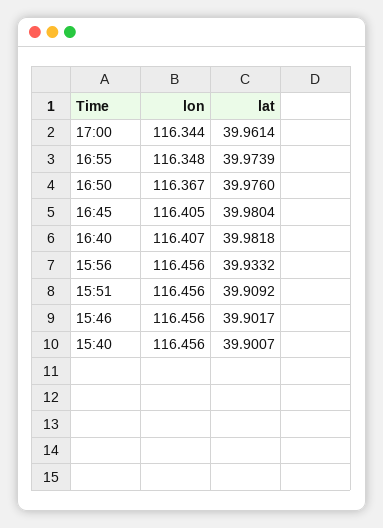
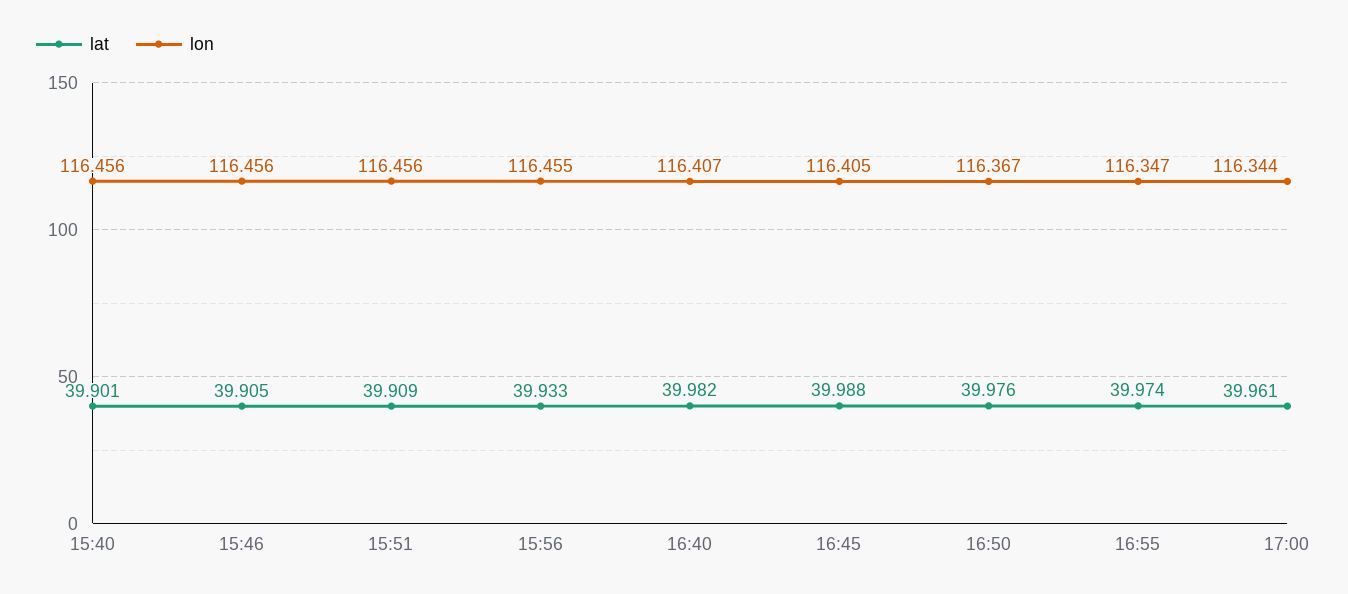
  {
    "lon": {
      "17:00": 116.344,
-     "16:55": 116.348,
+     "16:55": 116.347,
      "16:50": 116.367,
      "16:45": 116.405,
      "16:40": 116.407,
-     "15:56": 116.456,
+     "15:56": 116.455,
      "15:51": 116.456,
      "15:46": 116.456,
      "15:40": 116.456
    },
    "lat": {
      "17:00": 39.9614,
      "16:55": 39.9739,
      "16:50": 39.976,
-     "16:45": 39.9804,
+     "16:45": 39.988,
      "16:40": 39.9818,
      "15:56": 39.9332,
      "15:51": 39.9092,
-     "15:46": 39.9017,
+     "15:46": 39.905,
      "15:40": 39.9007
    }
  }

